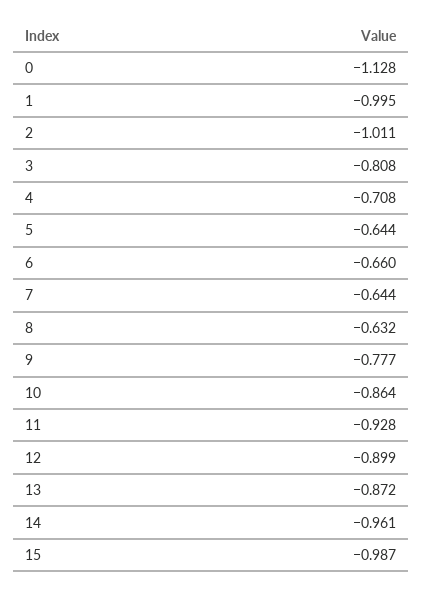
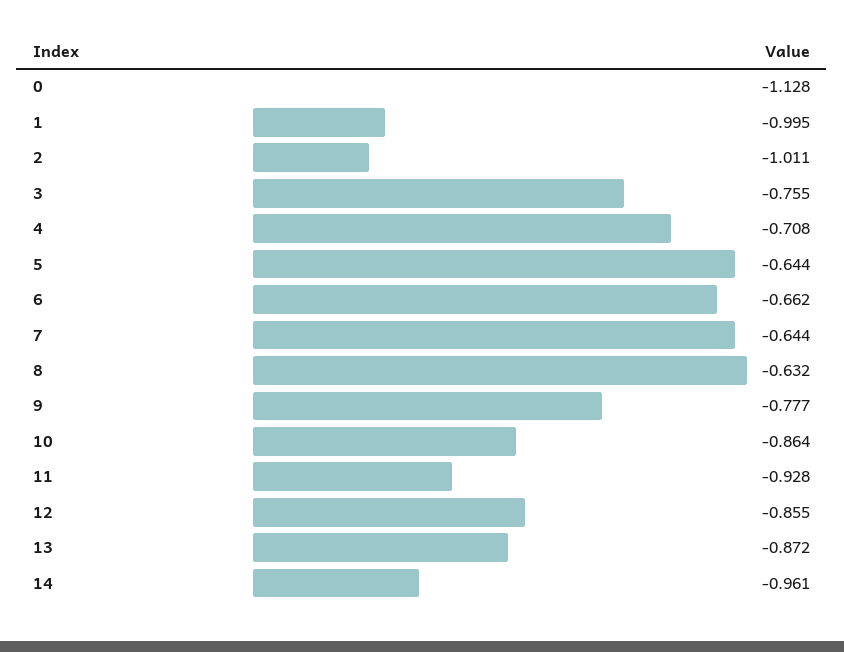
  {
    "0": -1.128,
    "1": -0.995,
    "2": -1.011,
-   "3": -0.808,
+   "3": -0.755,
    "4": -0.708,
    "5": -0.644,
-   "6": -0.66,
+   "6": -0.662,
    "7": -0.644,
    "8": -0.632,
    "9": -0.777,
    "10": -0.864,
    "11": -0.928,
-   "12": -0.899,
+   "12": -0.855,
    "13": -0.872,
-   "14": -0.961,
+   "14": -0.961
-   "15": -0.987
  }

